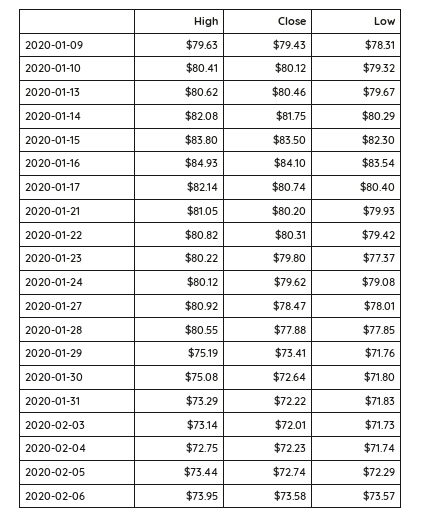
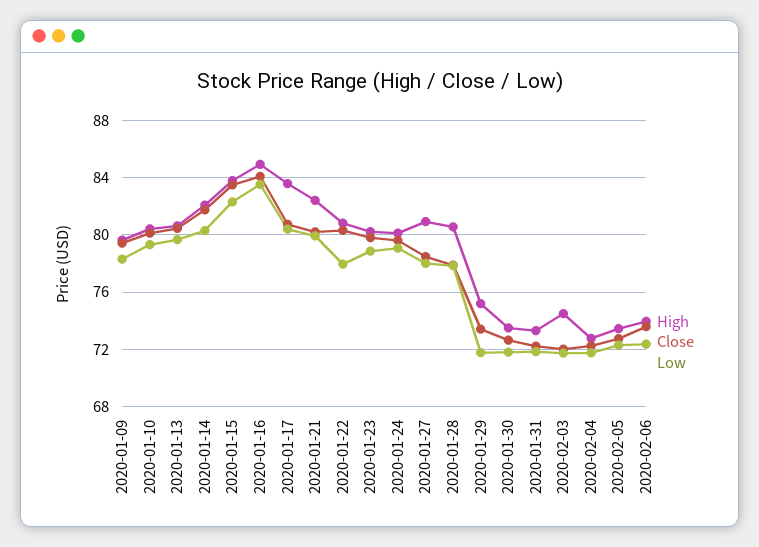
  {
    "High": {
      "2020-01-09": 79.63,
      "2020-01-10": 80.41,
      "2020-01-13": 80.62,
      "2020-01-14": 82.08,
      "2020-01-15": 83.8,
      "2020-01-16": 84.93,
-     "2020-01-17": 82.14,
+     "2020-01-17": 83.5,
-     "2020-01-21": 81.05,
+     "2020-01-21": 82.5,
      "2020-01-22": 80.82,
      "2020-01-23": 80.22,
      "2020-01-24": 80.12,
      "2020-01-27": 80.92,
      "2020-01-28": 80.55,
      "2020-01-29": 75.19,
-     "2020-01-30": 75.08,
+     "2020-01-30": 73.5,
      "2020-01-31": 73.29,
-     "2020-02-03": 73.14,
+     "2020-02-03": 74.5,
      "2020-02-04": 72.75,
      "2020-02-05": 73.44,
      "2020-02-06": 73.95
    },
    "Close": {
      "2020-01-09": 79.43,
      "2020-01-10": 80.12,
      "2020-01-13": 80.46,
      "2020-01-14": 81.75,
      "2020-01-15": 83.5,
      "2020-01-16": 84.1,
      "2020-01-17": 80.74,
      "2020-01-21": 80.2,
      "2020-01-22": 80.31,
      "2020-01-23": 79.8,
      "2020-01-24": 79.62,
      "2020-01-27": 78.47,
      "2020-01-28": 77.88,
      "2020-01-29": 73.41,
      "2020-01-30": 72.64,
      "2020-01-31": 72.22,
      "2020-02-03": 72.01,
      "2020-02-04": 72.23,
      "2020-02-05": 72.74,
      "2020-02-06": 73.58
    },
    "Low": {
      "2020-01-09": 78.31,
      "2020-01-10": 79.32,
      "2020-01-13": 79.67,
      "2020-01-14": 80.29,
      "2020-01-15": 82.3,
      "2020-01-16": 83.54,
      "2020-01-17": 80.4,
      "2020-01-21": 79.93,
-     "2020-01-22": 79.42,
+     "2020-01-22": 78,
-     "2020-01-23": 77.37,
+     "2020-01-23": 79,
      "2020-01-24": 79.08,
      "2020-01-27": 78.01,
      "2020-01-28": 77.85,
      "2020-01-29": 71.76,
      "2020-01-30": 71.8,
      "2020-01-31": 71.83,
      "2020-02-03": 71.73,
      "2020-02-04": 71.74,
      "2020-02-05": 72.29,
-     "2020-02-06": 73.57
+     "2020-02-06": 72.5
    }
  }

